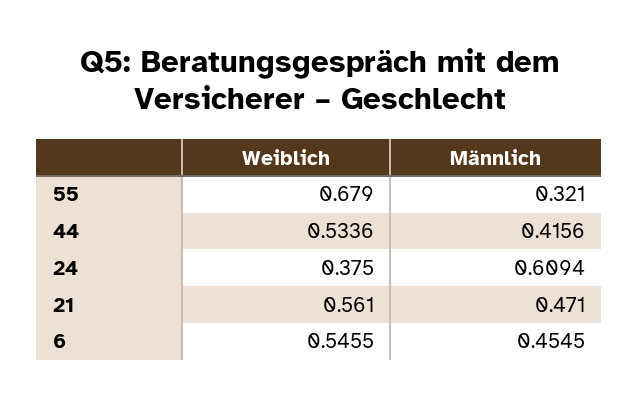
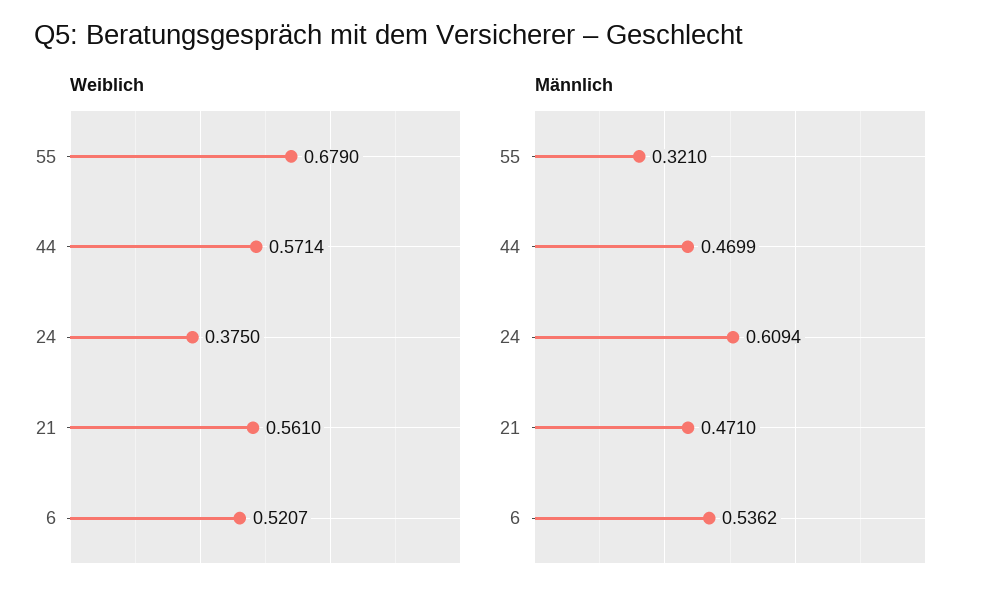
  {
    "Weiblich": {
      "55": 0.679,
-     "44": 0.5336,
+     "44": 0.5714,
      "24": 0.375,
      "21": 0.561,
-     "6": 0.5455
+     "6": 0.5207
    },
    "Männlich": {
      "55": 0.321,
-     "44": 0.4156,
+     "44": 0.4699,
      "24": 0.6094,
      "21": 0.471,
-     "6": 0.4545
+     "6": 0.5362
    }
  }

